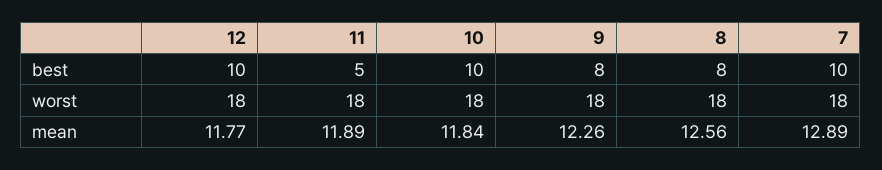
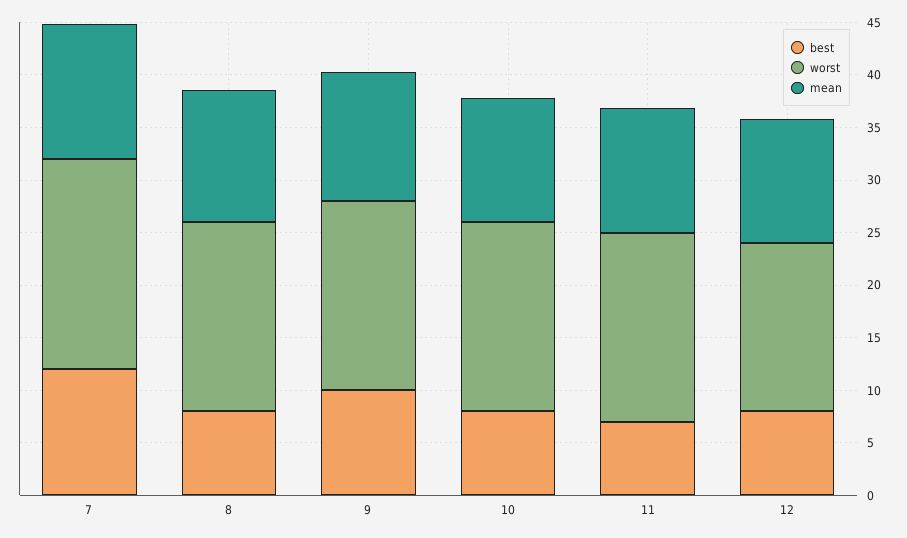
  {
    "best": {
-     "12": 10,
+     "12": 8,
-     "11": 5,
+     "11": 7,
-     "10": 10,
+     "10": 8,
-     "9": 8,
+     "9": 10,
      "8": 8,
-     "7": 10
+     "7": 12
    },
    "worst": {
-     "12": 18,
+     "12": 16,
      "11": 18,
      "10": 18,
      "9": 18,
      "8": 18,
-     "7": 18
+     "7": 20
    },
    "mean": {
      "12": 11.77,
      "11": 11.89,
      "10": 11.84,
      "9": 12.26,
      "8": 12.56,
      "7": 12.89
    }
  }

